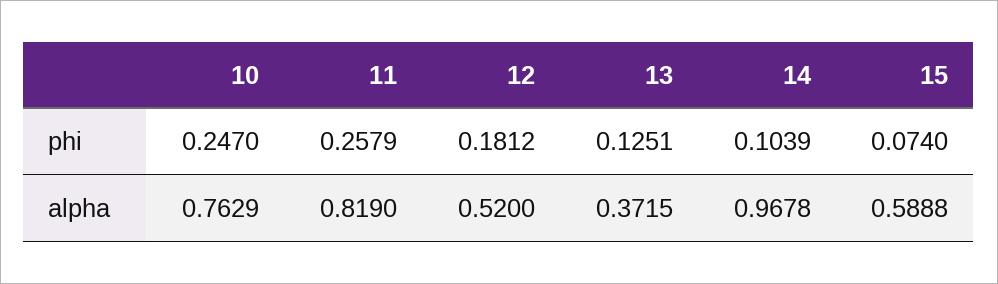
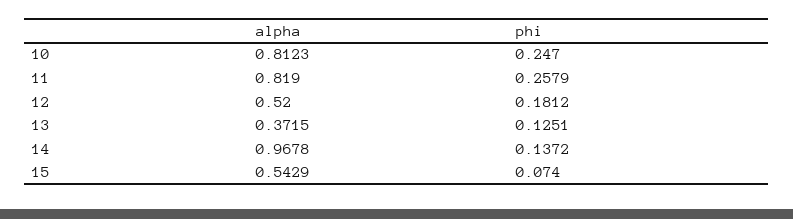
  {
    "10": {
      "phi": 0.247,
-     "alpha": 0.7629
+     "alpha": 0.8123
    },
    "11": {
      "phi": 0.2579,
      "alpha": 0.819
    },
    "12": {
      "phi": 0.1812,
      "alpha": 0.52
    },
    "13": {
      "phi": 0.1251,
      "alpha": 0.3715
    },
    "14": {
-     "phi": 0.1039,
+     "phi": 0.1372,
      "alpha": 0.9678
    },
    "15": {
      "phi": 0.074,
-     "alpha": 0.5888
+     "alpha": 0.5429
    }
  }

